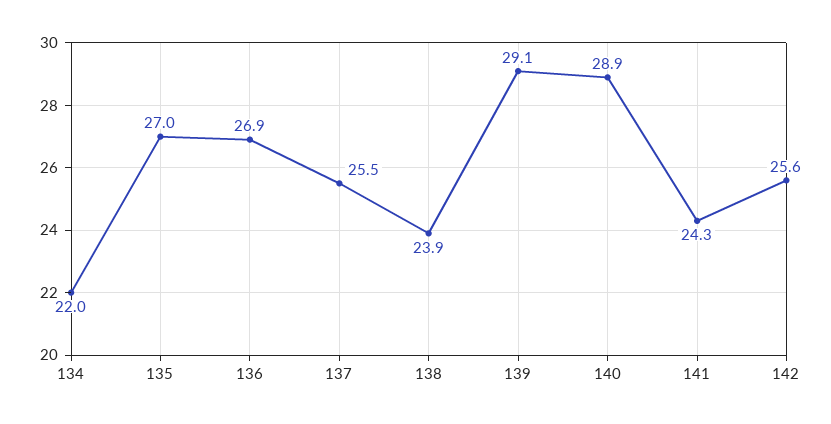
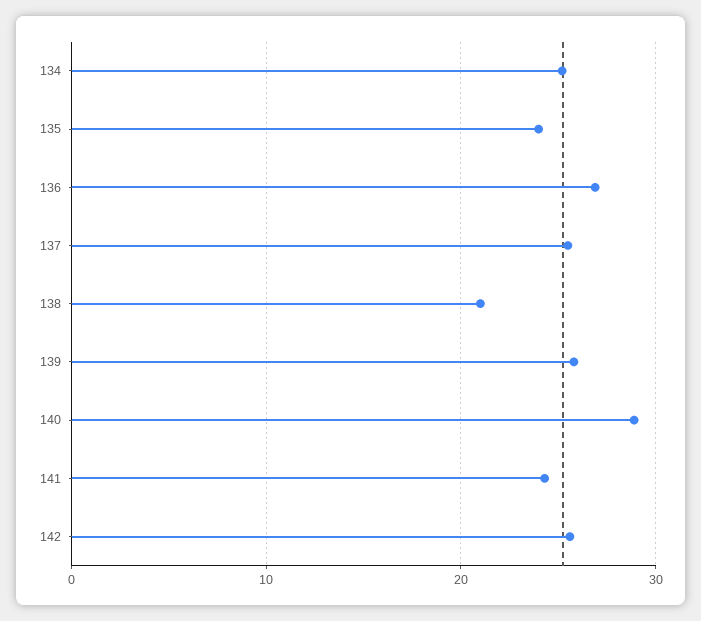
  {
-   "134": 22,
+   "134": 25,
-   "135": 27,
+   "135": 24,
    "136": 26.9,
    "137": 25.5,
-   "138": 23.9,
+   "138": 21,
-   "139": 29.1,
+   "139": 26,
    "140": 28.9,
    "141": 24.3,
    "142": 25.6
  }

